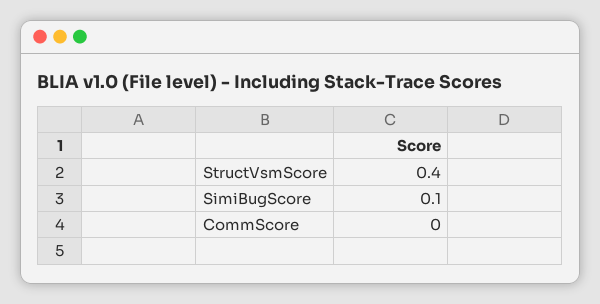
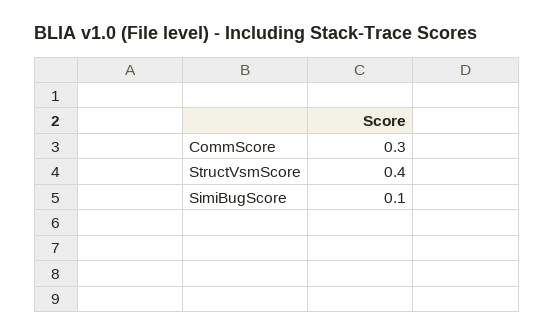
  {
    "StructVsmScore": 0.4,
    "SimiBugScore": 0.1,
-   "CommScore": 0
+   "CommScore": 0.3
  }

